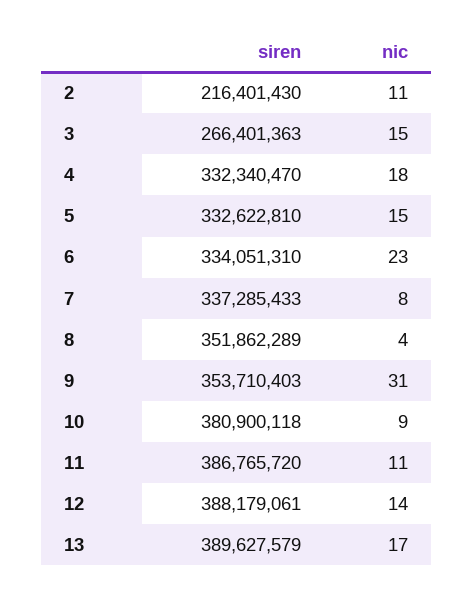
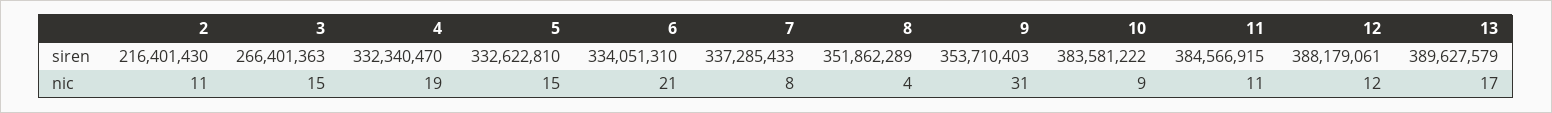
  {
    "siren": {
      "2": 216401430,
      "3": 266401363,
      "4": 332340470,
      "5": 332622810,
      "6": 334051310,
      "7": 337285433,
      "8": 351862289,
      "9": 353710403,
-     "10": 380900118,
+     "10": 383581222,
-     "11": 386765720,
+     "11": 384566915,
      "12": 388179061,
      "13": 389627579
    },
    "nic": {
      "2": 11,
      "3": 15,
-     "4": 18,
+     "4": 19,
      "5": 15,
-     "6": 23,
+     "6": 21,
      "7": 8,
      "8": 4,
      "9": 31,
      "10": 9,
      "11": 11,
-     "12": 14,
+     "12": 12,
      "13": 17
    }
  }

